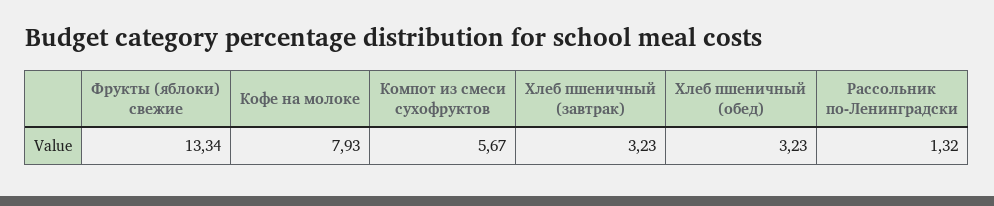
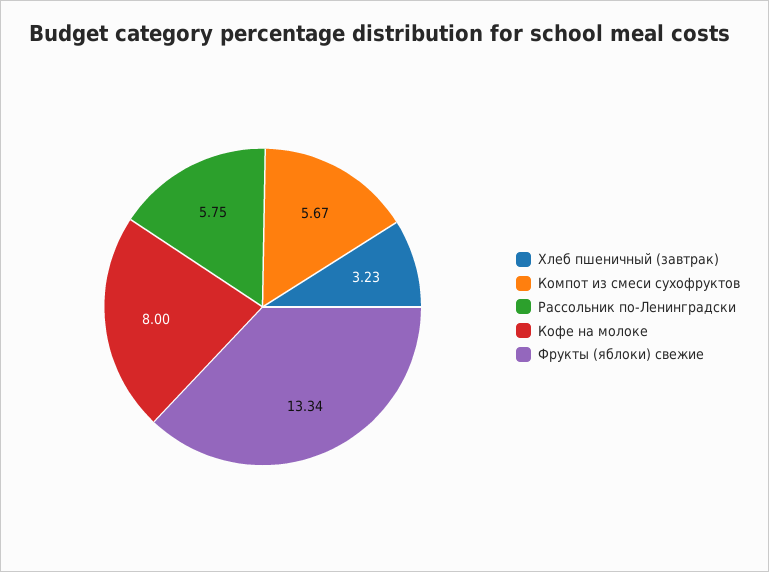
  {
    "Фрукты (яблоки) свежие": 13.34,
-   "Кофе на молоке": 7.93,
+   "Кофе на молоке": 8,
    "Компот из смеси сухофруктов": 5.67,
    "Хлеб пшеничный (завтрак)": 3.23,
-   "Хлеб пшеничный (обед)": 3.23,
-   "Рассольник по-Ленинградски": 1.32
+   "Рассольник по-Ленинградски": 5.75
  }

